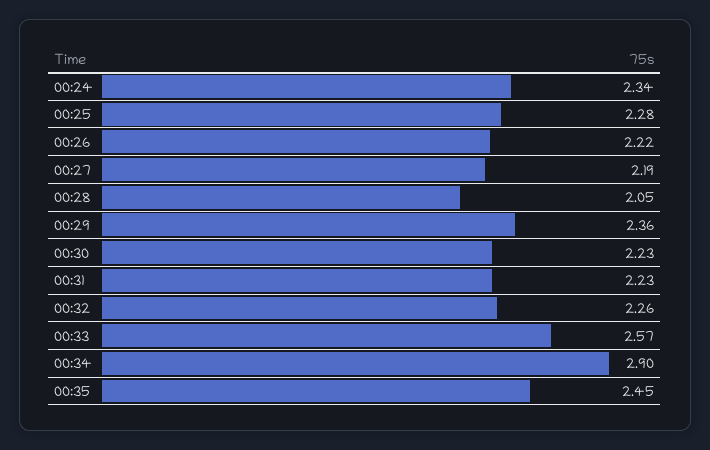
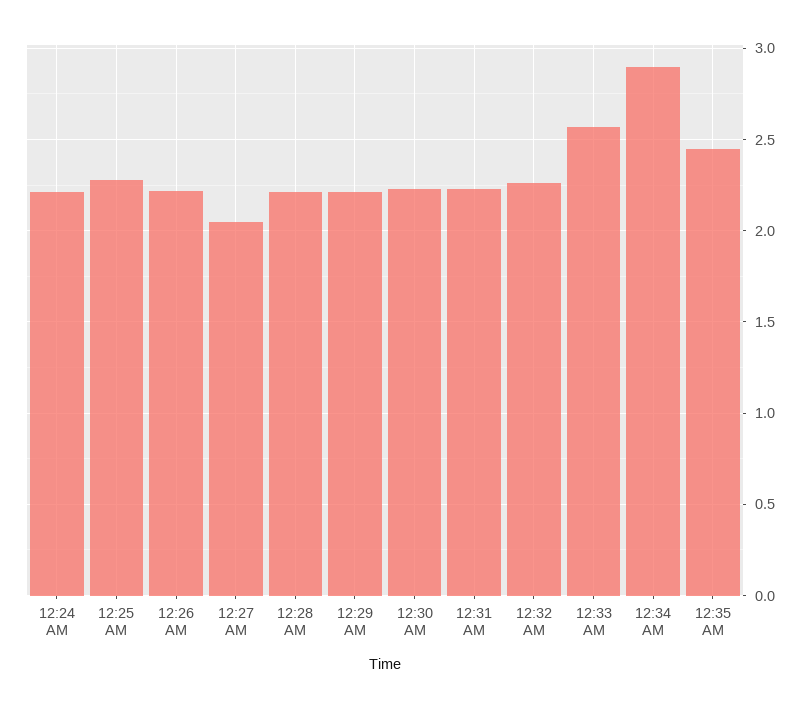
  {
-   "00:24": 2.34,
+   "00:24": 2.2,
    "00:25": 2.28,
    "00:26": 2.22,
-   "00:27": 2.19,
+   "00:27": 2.05,
-   "00:28": 2.05,
+   "00:28": 2.2,
-   "00:29": 2.36,
+   "00:29": 2.2,
    "00:30": 2.23,
    "00:31": 2.23,
    "00:32": 2.26,
    "00:33": 2.57,
    "00:34": 2.9,
    "00:35": 2.45
  }

